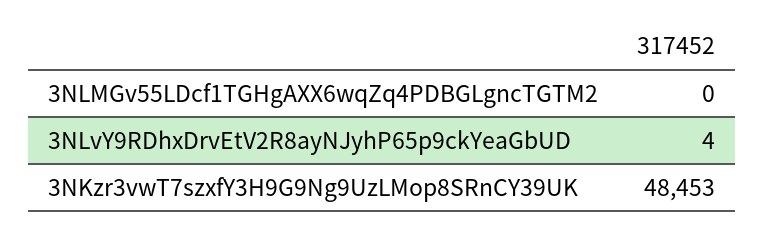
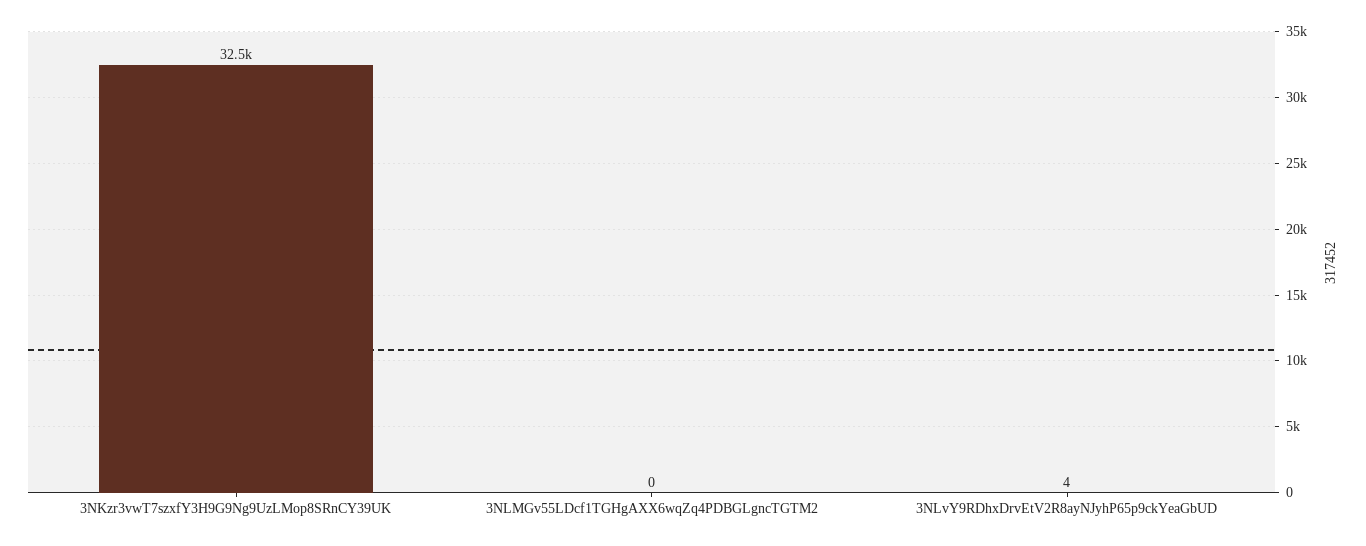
  {
    "3NLMGv55LDcf1TGHgAXX6wqZq4PDBGLgncTGTM2": 0,
    "3NLvY9RDhxDrvEtV2R8ayNJyhP65p9ckYeaGbUD": 4,
-   "3NKzr3vwT7szxfY3H9G9Ng9UzLMop8SRnCY39UK": 48453
+   "3NKzr3vwT7szxfY3H9G9Ng9UzLMop8SRnCY39UK": 32500
  }

